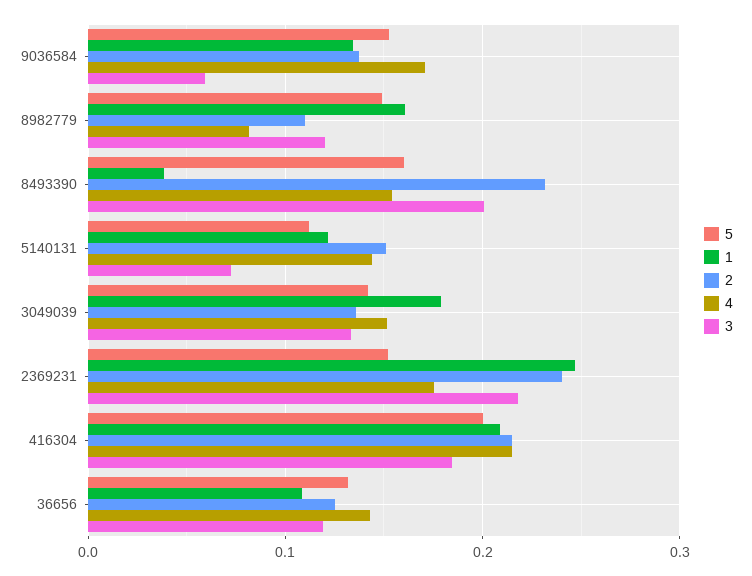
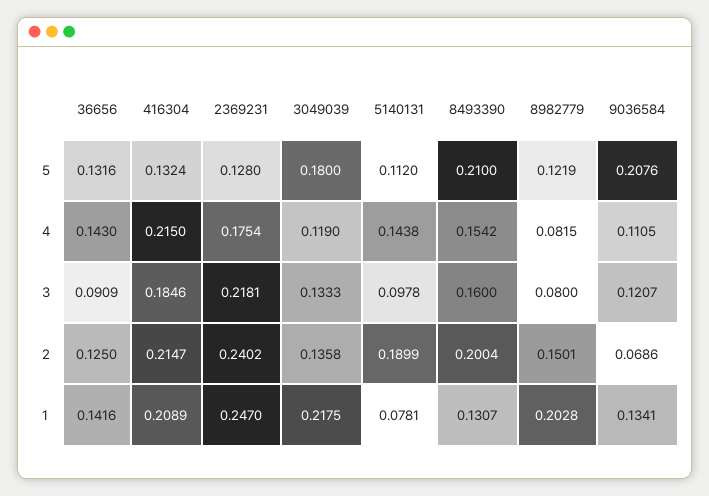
  {
    "5": {
-     "9036584": 0.15,
+     "9036584": 0.2076,
-     "8982779": 0.15,
+     "8982779": 0.1219,
-     "8493390": 0.16,
+     "8493390": 0.21,
      "5140131": 0.112,
-     "3049039": 0.14,
+     "3049039": 0.18,
-     "2369231": 0.15,
+     "2369231": 0.128,
-     "416304": 0.2,
+     "416304": 0.1324,
      "36656": 0.1316
    },
    "1": {
      "9036584": 0.1341,
-     "8982779": 0.16,
+     "8982779": 0.2028,
-     "8493390": 0.04,
+     "8493390": 0.1307,
-     "5140131": 0.12,
+     "5140131": 0.0781,
-     "3049039": 0.18,
+     "3049039": 0.2175,
      "2369231": 0.247,
      "416304": 0.2089,
-     "36656": 0.11
+     "36656": 0.1416
    },
    "2": {
-     "9036584": 0.14,
+     "9036584": 0.0686,
-     "8982779": 0.11,
+     "8982779": 0.1501,
-     "8493390": 0.23,
+     "8493390": 0.2004,
-     "5140131": 0.15,
+     "5140131": 0.1899,
      "3049039": 0.1358,
      "2369231": 0.2402,
      "416304": 0.2147,
      "36656": 0.125
    },
    "4": {
-     "9036584": 0.17,
+     "9036584": 0.1105,
      "8982779": 0.0815,
      "8493390": 0.1542,
      "5140131": 0.1438,
-     "3049039": 0.15,
+     "3049039": 0.119,
      "2369231": 0.1754,
      "416304": 0.215,
      "36656": 0.143
    },
    "3": {
-     "9036584": 0.06,
+     "9036584": 0.1207,
-     "8982779": 0.12,
+     "8982779": 0.08,
-     "8493390": 0.2,
+     "8493390": 0.16,
-     "5140131": 0.07,
+     "5140131": 0.0978,
      "3049039": 0.1333,
      "2369231": 0.2181,
      "416304": 0.1846,
-     "36656": 0.12
+     "36656": 0.0909
    }
  }

